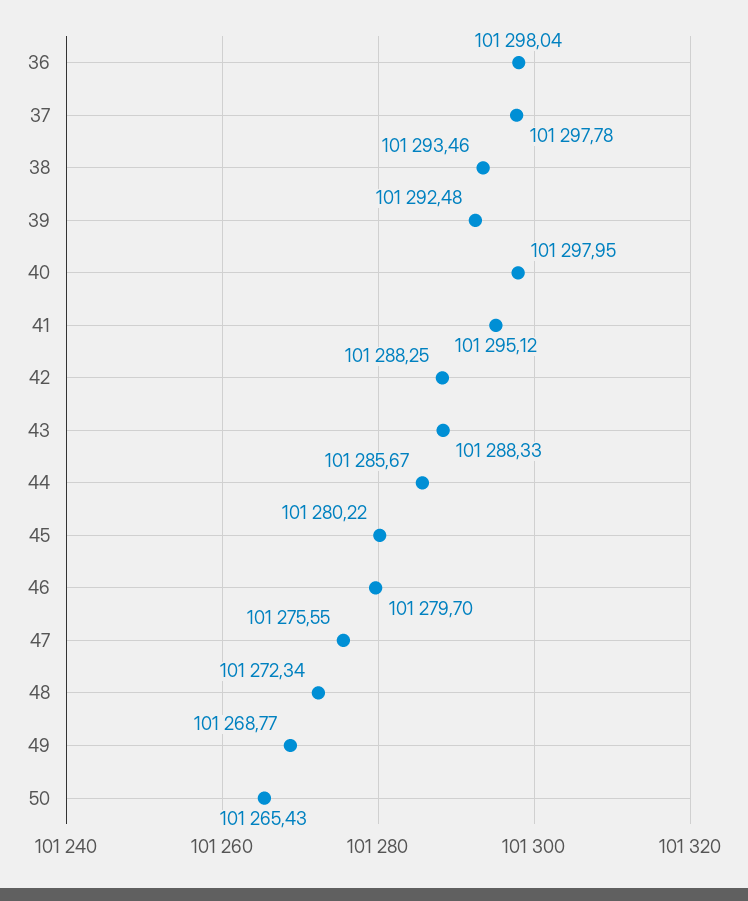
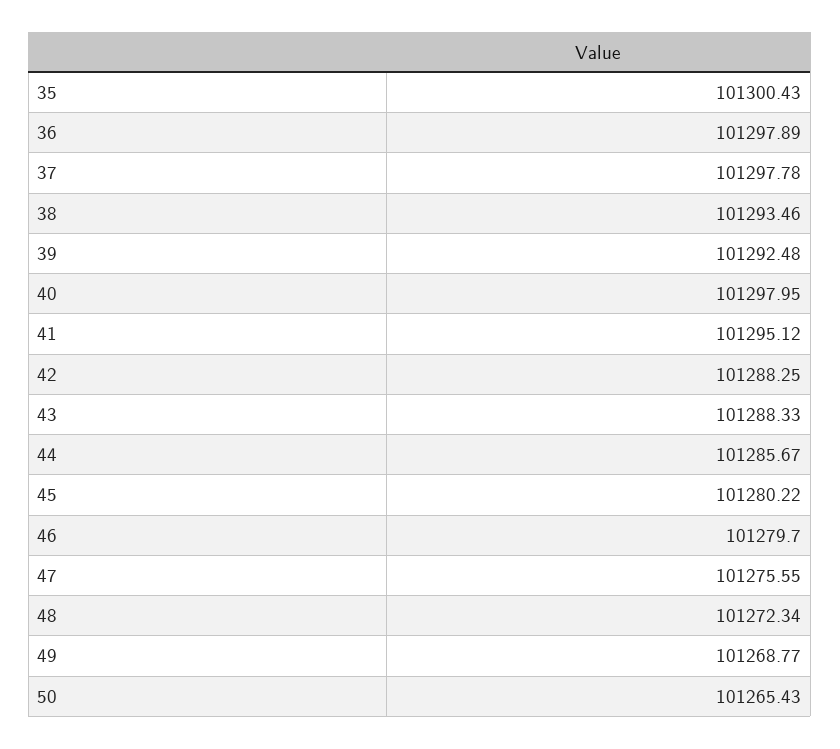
  {
-   "36": 101298.04,
+   "36": 101297.89,
    "37": 101297.78,
    "38": 101293.46,
    "39": 101292.48,
    "40": 101297.95,
    "41": 101295.12,
    "42": 101288.25,
    "43": 101288.33,
    "44": 101285.67,
    "45": 101280.22,
    "46": 101279.7,
    "47": 101275.55,
    "48": 101272.34,
    "49": 101268.77,
-   "50": 101265.43
+   "50": 101265.43,
+   "35": 101300.43
  }

